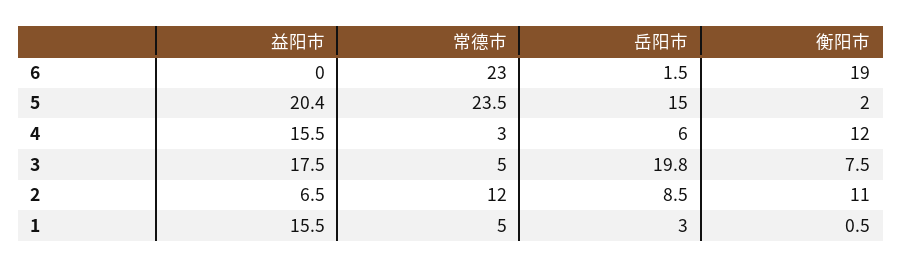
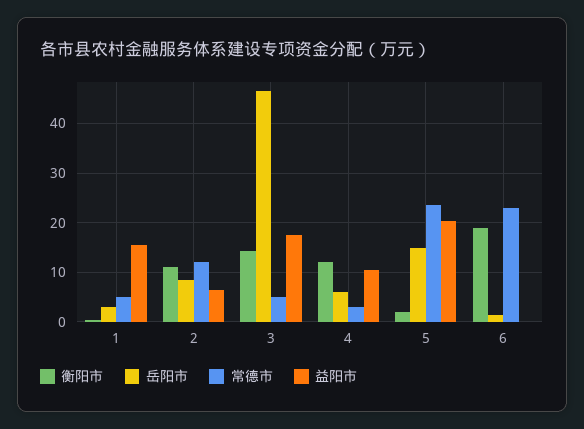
  {
    "益阳市": {
      "6": 0,
      "5": 20.4,
-     "4": 15.5,
+     "4": 10,
      "3": 17.5,
      "2": 6.5,
      "1": 15.5
    },
    "常德市": {
      "6": 23,
      "5": 23.5,
      "4": 3,
      "3": 5,
      "2": 12,
      "1": 5
    },
    "岳阳市": {
      "6": 1.5,
      "5": 15,
      "4": 6,
-     "3": 19.8,
+     "3": 46,
      "2": 8.5,
      "1": 3
    },
    "衡阳市": {
      "6": 19,
      "5": 2,
      "4": 12,
-     "3": 7.5,
+     "3": 14,
      "2": 11,
      "1": 0.5
    }
  }

